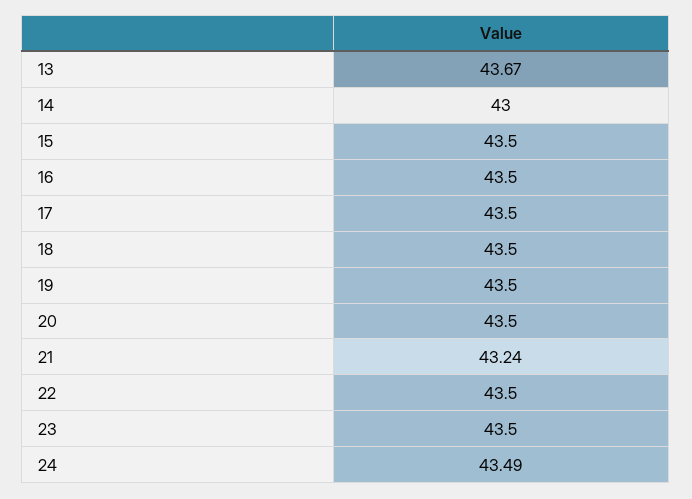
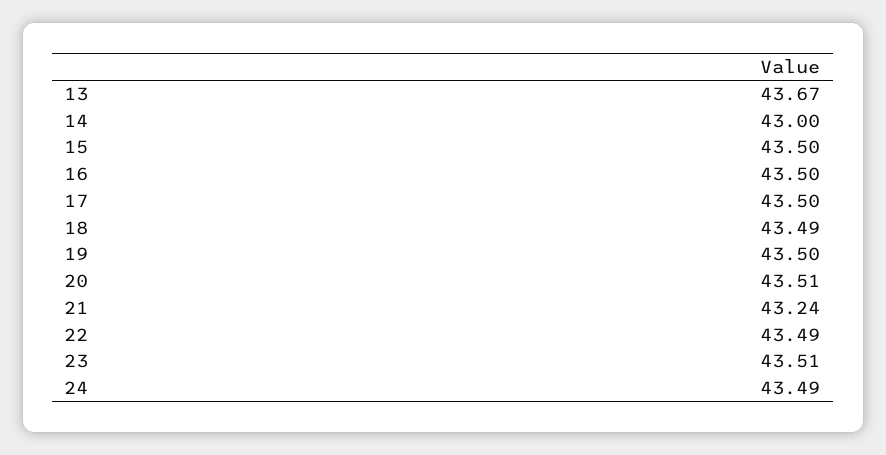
  {
    "13": 43.67,
    "14": 43,
    "15": 43.5,
    "16": 43.5,
    "17": 43.5,
-   "18": 43.5,
+   "18": 43.49,
    "19": 43.5,
-   "20": 43.5,
+   "20": 43.51,
    "21": 43.24,
-   "22": 43.5,
+   "22": 43.49,
-   "23": 43.5,
+   "23": 43.51,
    "24": 43.49
  }

